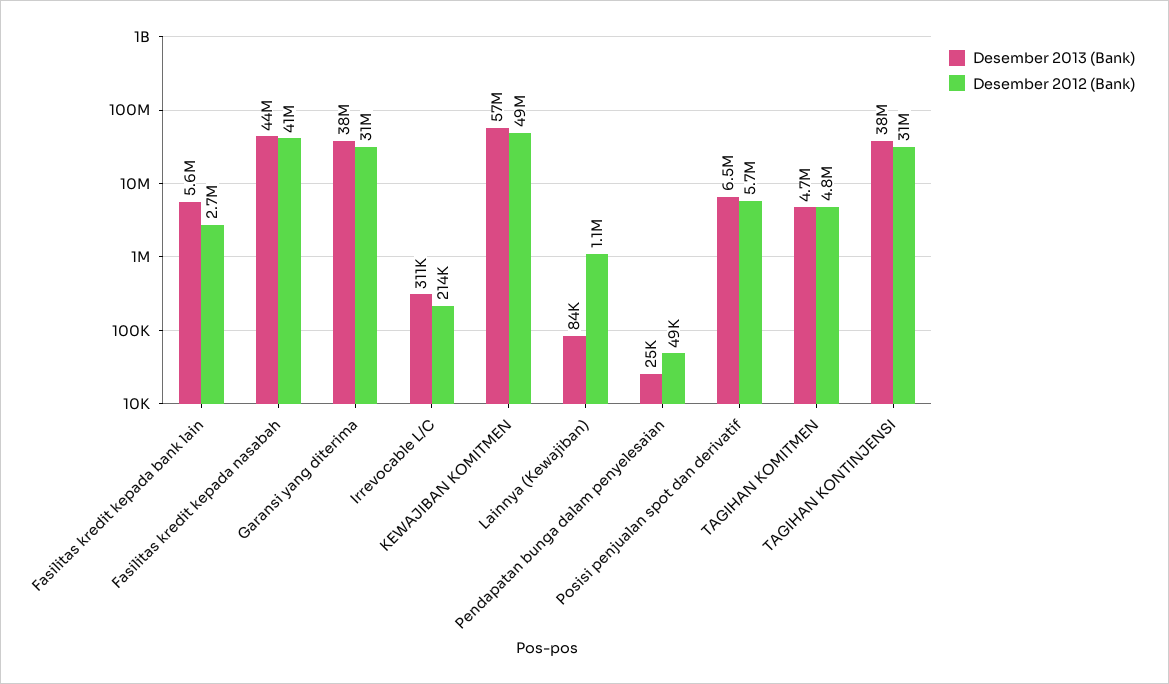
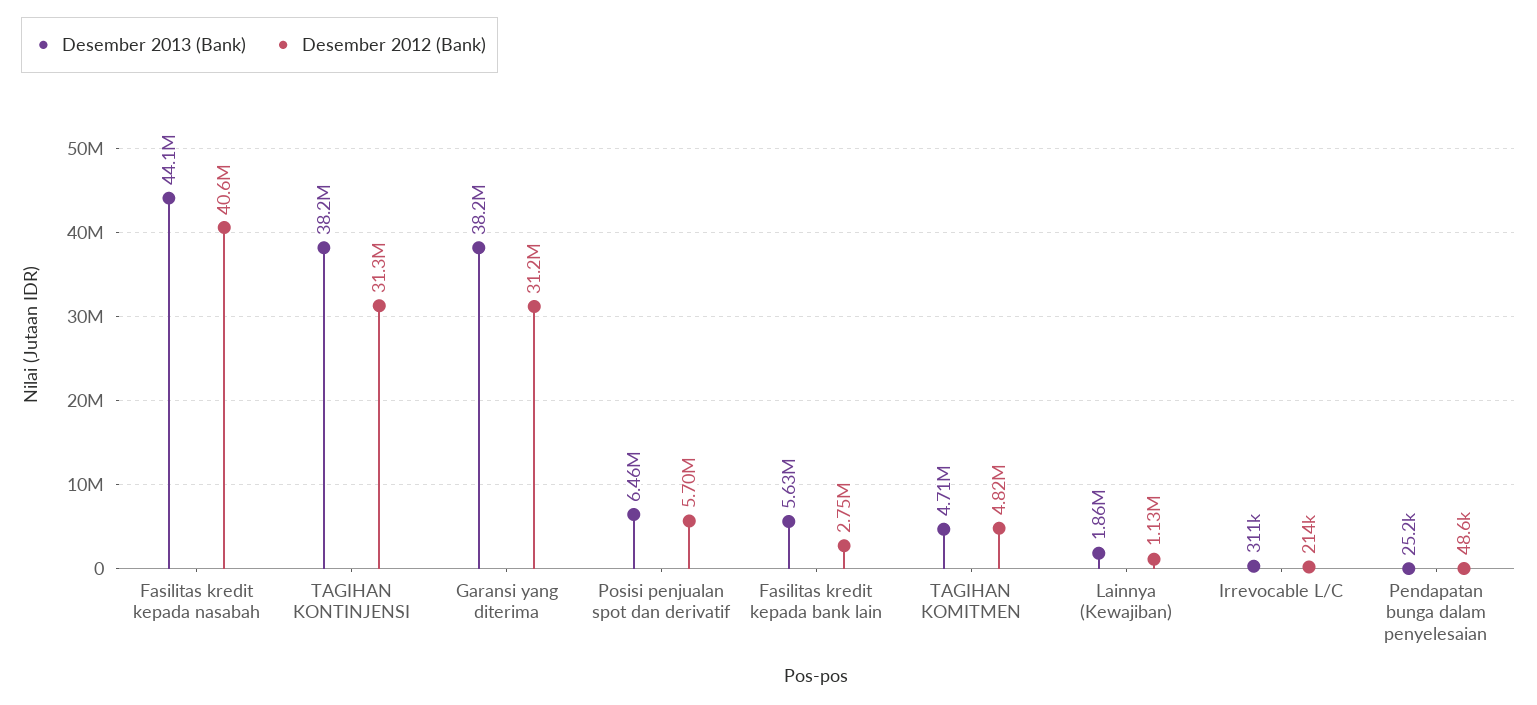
  {
    "Desember 2013 (Bank)": {
      "Fasilitas kredit kepada bank lain": 5630000,
      "Fasilitas kredit kepada nasabah": 44100000,
      "Garansi yang diterima": 38200000,
      "Irrevocable L/C": 311000,
-     "KEWAJIBAN KOMITMEN": 57000000,
-     "Lainnya (Kewajiban)": 84000,
+     "Lainnya (Kewajiban)": 1860000,
      "Pendapatan bunga dalam penyelesaian": 25200,
      "Posisi penjualan spot dan derivatif": 6460000,
      "TAGIHAN KOMITMEN": 4710000,
      "TAGIHAN KONTINJENSI": 38200000
    },
    "Desember 2012 (Bank)": {
      "Fasilitas kredit kepada bank lain": 2750000,
      "Fasilitas kredit kepada nasabah": 40600000,
      "Garansi yang diterima": 31200000,
      "Irrevocable L/C": 214000,
-     "KEWAJIBAN KOMITMEN": 49000000,
      "Lainnya (Kewajiban)": 1130000,
      "Pendapatan bunga dalam penyelesaian": 48600,
      "Posisi penjualan spot dan derivatif": 5700000,
      "TAGIHAN KOMITMEN": 4820000,
      "TAGIHAN KONTINJENSI": 31300000
    }
  }

